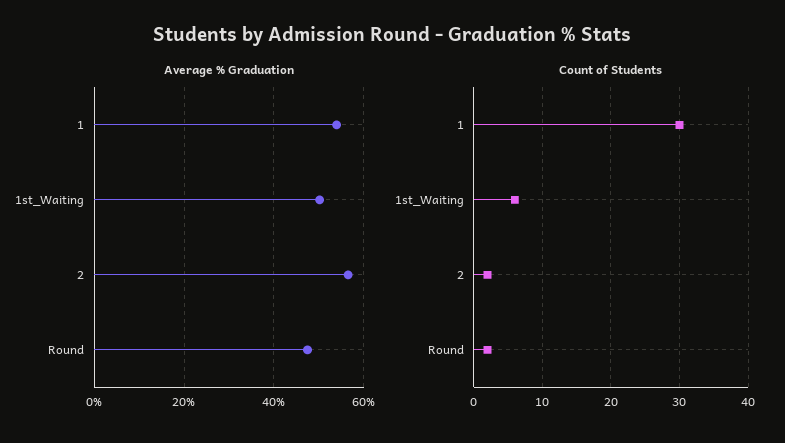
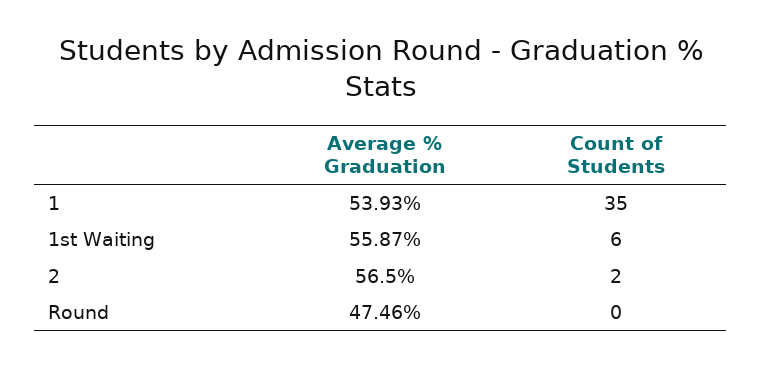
  {
    "Average % Graduation": {
      "1": 53.93,
-     "1st_Waiting": 50,
+     "1st_Waiting": 55.87,
      "2": 56.5,
      "Round": 47.46
    },
    "Count of Students": {
-     "1": 30,
+     "1": 35,
      "1st_Waiting": 6,
      "2": 2,
-     "Round": 2
+     "Round": 0
    }
  }

